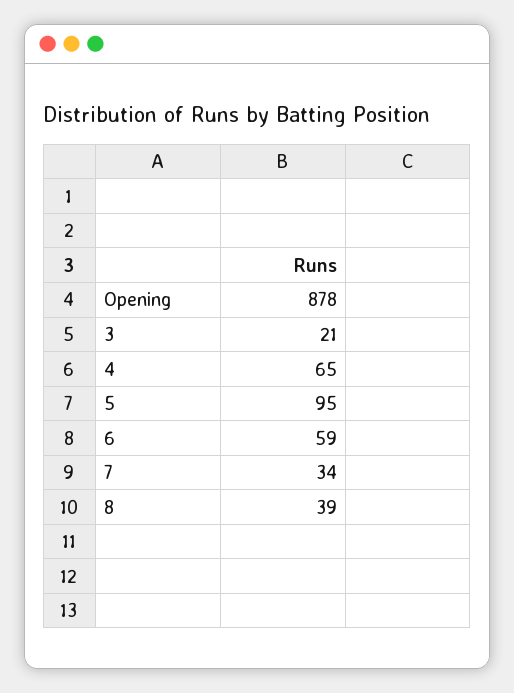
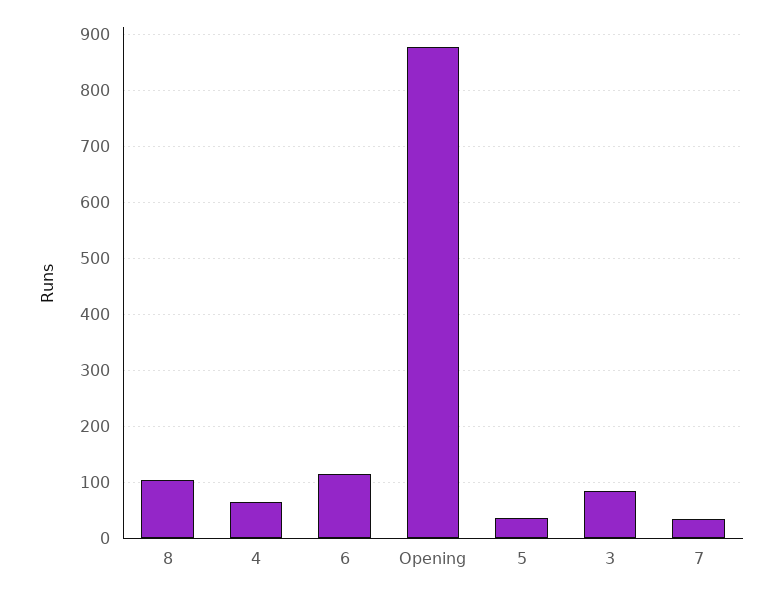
  {
    "Opening": 878,
-   "3": 21,
+   "3": 80,
    "4": 65,
-   "5": 95,
+   "5": 40,
-   "6": 59,
+   "6": 120,
    "7": 34,
-   "8": 39
+   "8": 100
  }

